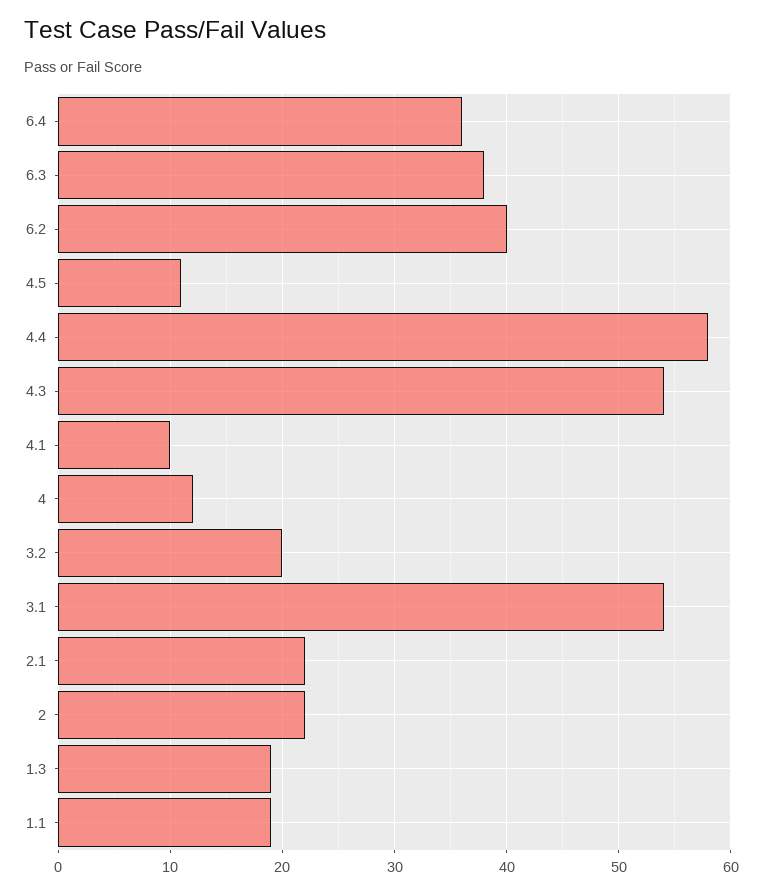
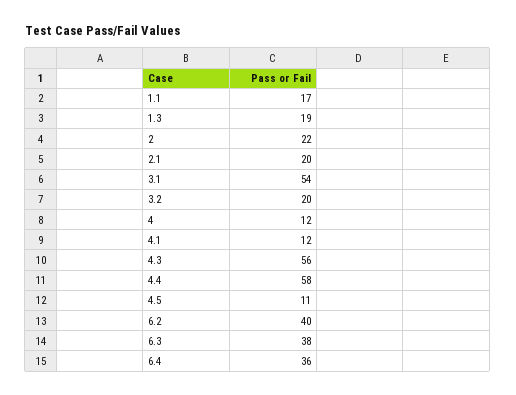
  {
    "6.4": 36,
    "6.3": 38,
    "6.2": 40,
    "4.5": 11,
    "4.4": 58,
-   "4.3": 54,
+   "4.3": 56,
-   "4.1": 10,
+   "4.1": 12,
    "4": 12,
    "3.2": 20,
    "3.1": 54,
-   "2.1": 22,
+   "2.1": 20,
    "2": 22,
    "1.3": 19,
-   "1.1": 19
+   "1.1": 17
  }

